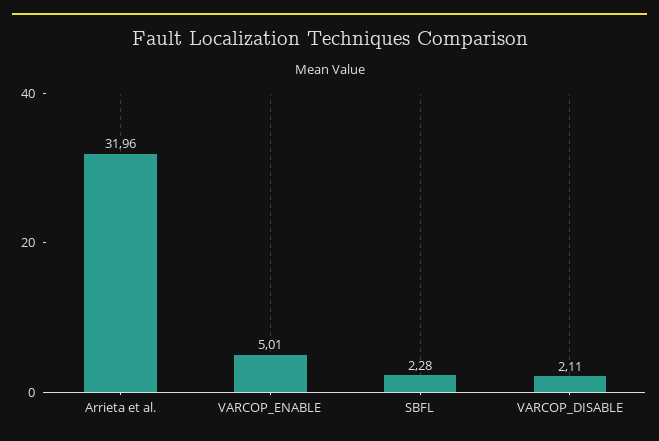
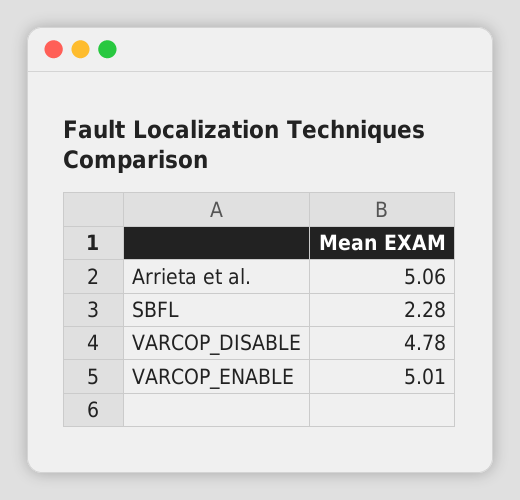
  {
-   "Arrieta et al.": 31.96,
+   "Arrieta et al.": 5.06,
    "VARCOP_ENABLE": 5.01,
    "SBFL": 2.28,
-   "VARCOP_DISABLE": 2.11
+   "VARCOP_DISABLE": 4.78
  }

